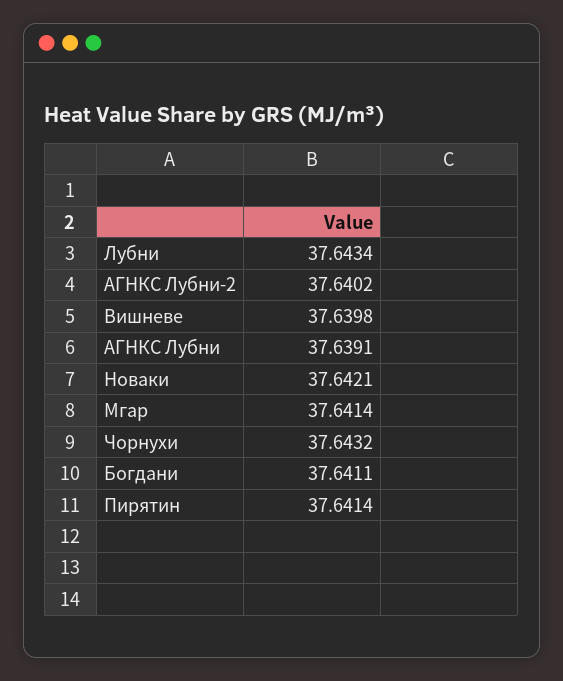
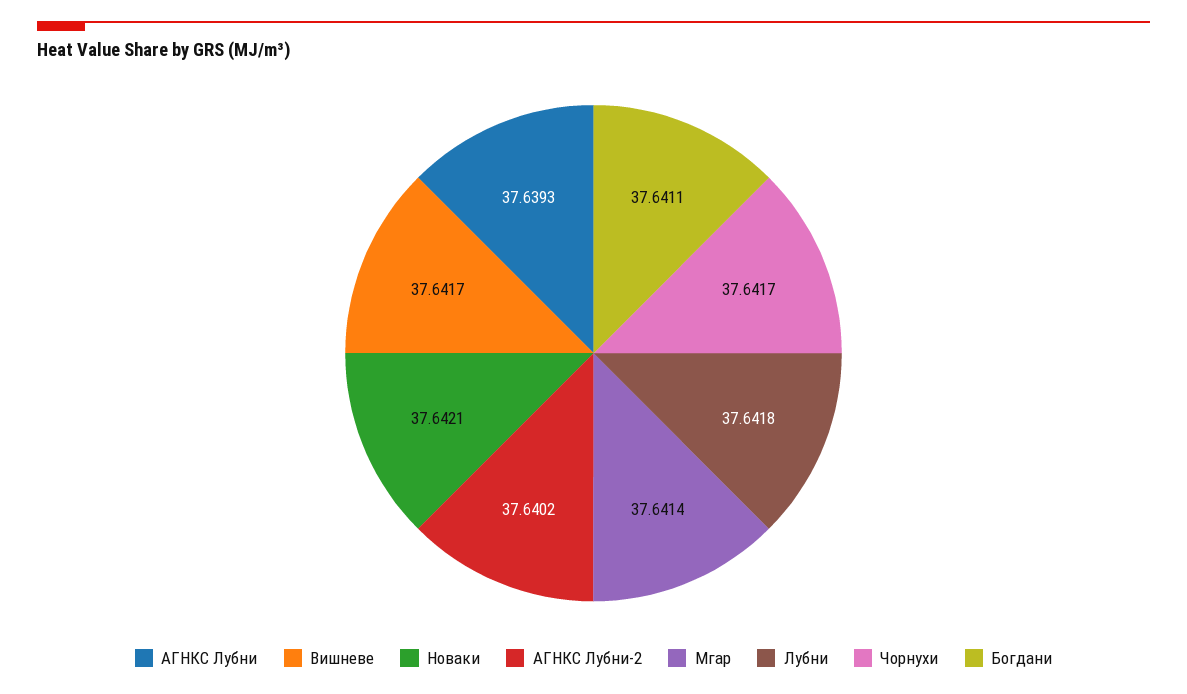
  {
-   "Лубни": 37.6434,
+   "Лубни": 37.6418,
    "АГНКС Лубни-2": 37.6402,
-   "Вишневе": 37.6398,
+   "Вишневе": 37.6417,
-   "АГНКС Лубни": 37.6391,
+   "АГНКС Лубни": 37.6393,
    "Новаки": 37.6421,
    "Мгар": 37.6414,
-   "Чорнухи": 37.6432,
+   "Чорнухи": 37.6417,
-   "Богдани": 37.6411,
+   "Богдани": 37.6411
-   "Пирятин": 37.6414
  }

